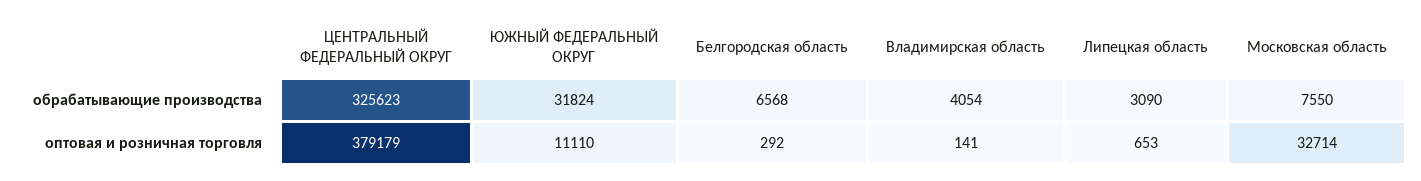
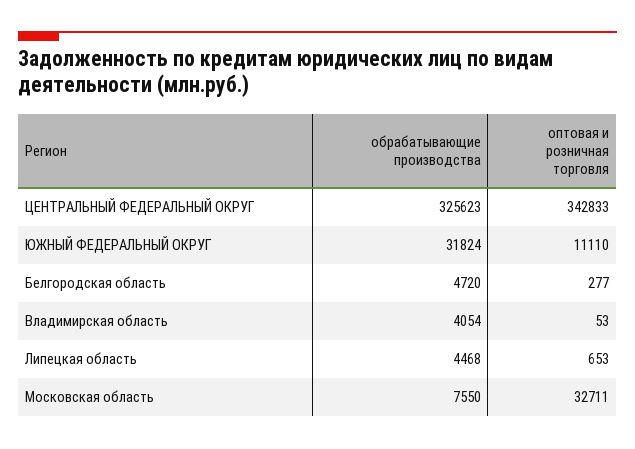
  {
    "ЦЕНТРАЛЬНЫЙ ФЕДЕРАЛЬНЫЙ ОКРУГ": {
      "обрабатывающие производства": 325623,
-     "оптовая и розничная торговля": 379179
+     "оптовая и розничная торговля": 342833
    },
    "ЮЖНЫЙ ФЕДЕРАЛЬНЫЙ ОКРУГ": {
      "обрабатывающие производства": 31824,
      "оптовая и розничная торговля": 11110
    },
    "Белгородская область": {
-     "обрабатывающие производства": 6568,
+     "обрабатывающие производства": 4720,
-     "оптовая и розничная торговля": 292
+     "оптовая и розничная торговля": 277
    },
    "Владимирская область": {
      "обрабатывающие производства": 4054,
-     "оптовая и розничная торговля": 141
+     "оптовая и розничная торговля": 53
    },
    "Липецкая область": {
-     "обрабатывающие производства": 3090,
+     "обрабатывающие производства": 4468,
      "оптовая и розничная торговля": 653
    },
    "Московская область": {
      "обрабатывающие производства": 7550,
-     "оптовая и розничная торговля": 32714
+     "оптовая и розничная торговля": 32711
    }
  }

